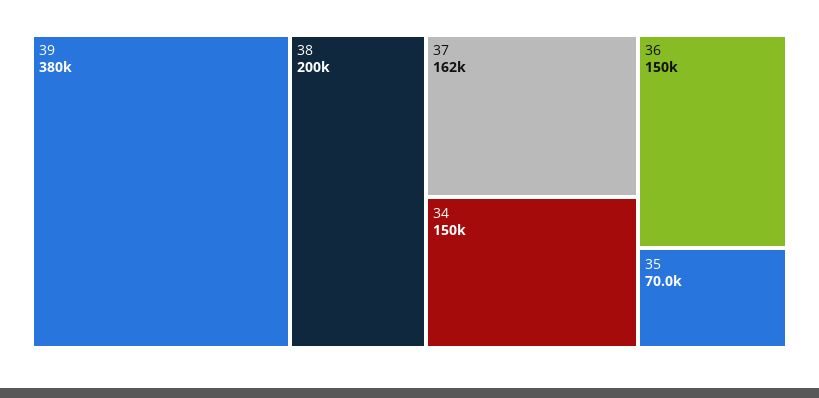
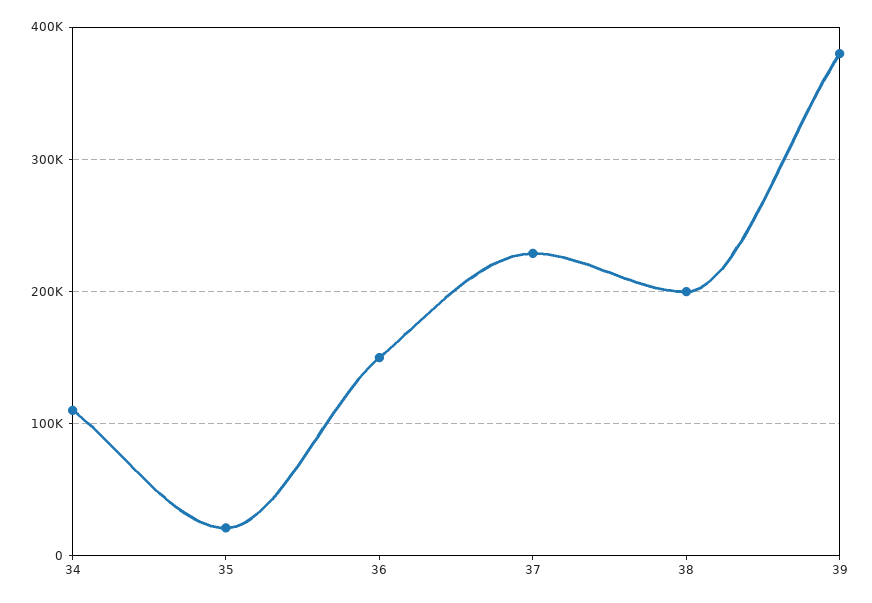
  {
    "39": 380000,
    "38": 200000,
-   "37": 162000,
+   "37": 230000,
-   "34": 150000,
+   "34": 110000,
    "36": 150000,
-   "35": 70000
+   "35": 20000
  }

